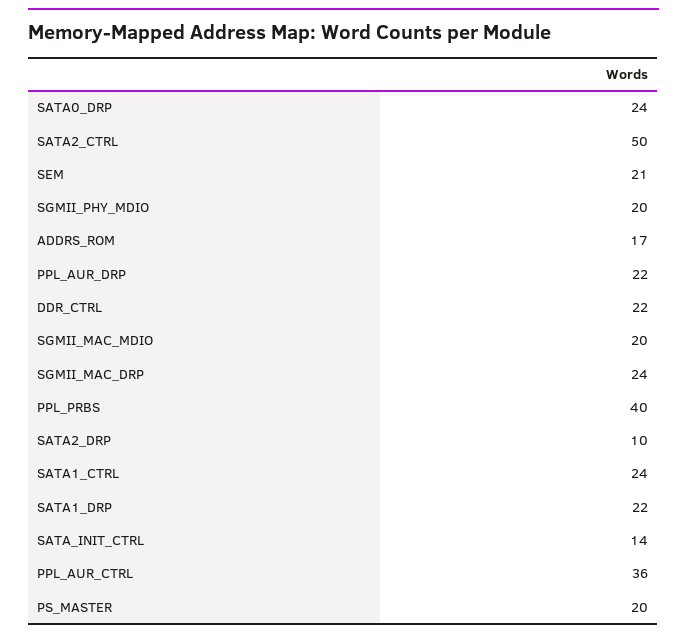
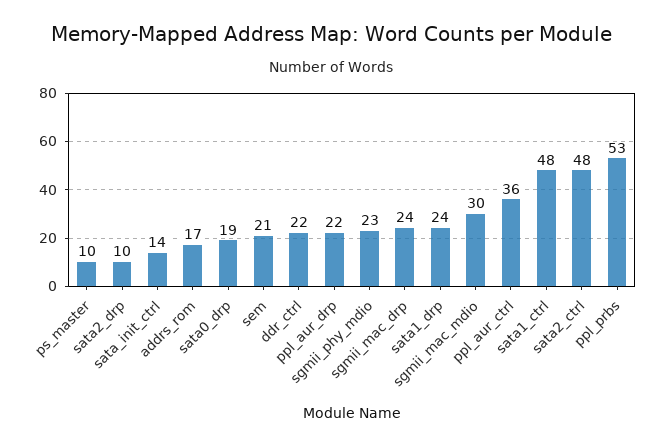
  {
-   "SATA0_DRP": 24,
+   "SATA0_DRP": 19,
-   "SATA2_CTRL": 50,
+   "SATA2_CTRL": 48,
    "SEM": 21,
-   "SGMII_PHY_MDIO": 20,
+   "SGMII_PHY_MDIO": 23,
    "ADDRS_ROM": 17,
    "PPL_AUR_DRP": 22,
    "DDR_CTRL": 22,
-   "SGMII_MAC_MDIO": 20,
+   "SGMII_MAC_MDIO": 30,
    "SGMII_MAC_DRP": 24,
-   "PPL_PRBS": 40,
+   "PPL_PRBS": 53,
    "SATA2_DRP": 10,
-   "SATA1_CTRL": 24,
+   "SATA1_CTRL": 48,
-   "SATA1_DRP": 22,
+   "SATA1_DRP": 24,
    "SATA_INIT_CTRL": 14,
    "PPL_AUR_CTRL": 36,
-   "PS_MASTER": 20
+   "PS_MASTER": 10
  }

